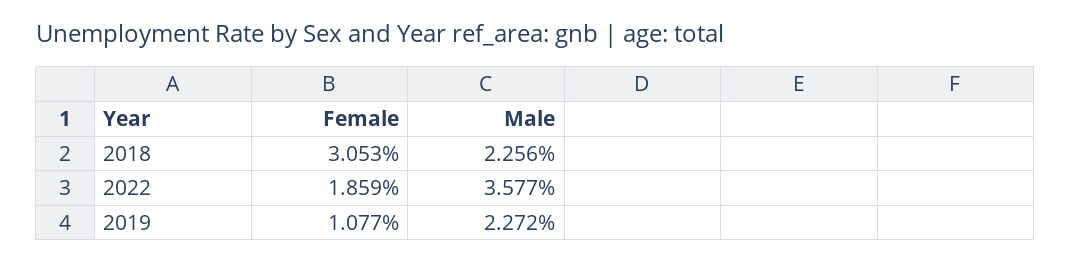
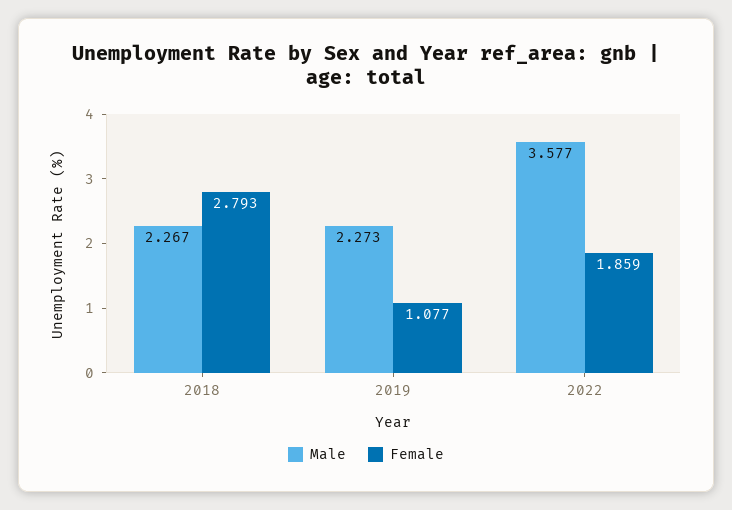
  {
    "Female": {
-     "2018": 3.053,
+     "2018": 2.793,
      "2022": 1.859,
      "2019": 1.077
    },
    "Male": {
-     "2018": 2.256,
+     "2018": 2.267,
      "2022": 3.577,
-     "2019": 2.272
+     "2019": 2.273
    }
  }

